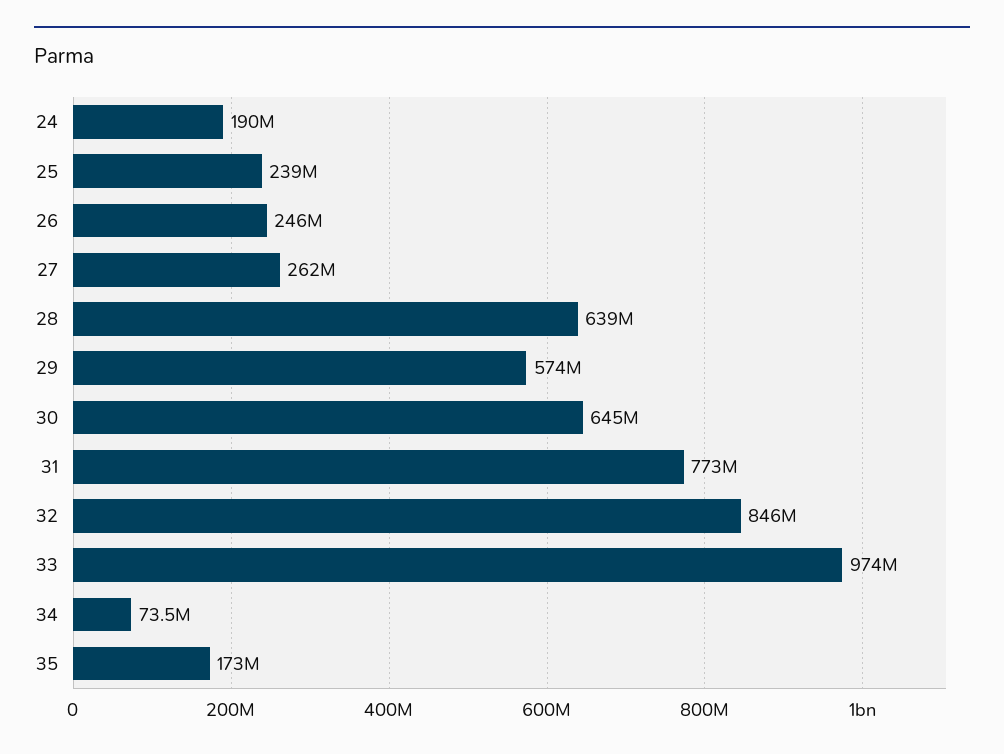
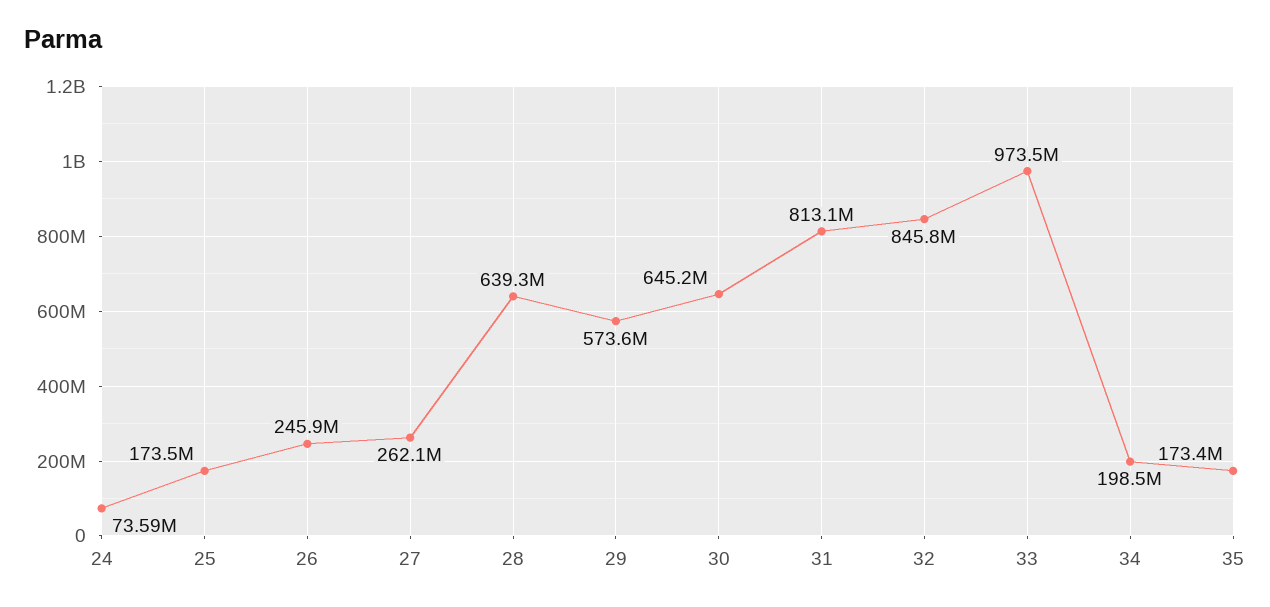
  {
-   "24": 190000000,
+   "24": 73590000,
-   "25": 239000000,
+   "25": 173500000,
    "26": 245900000,
    "27": 262100000,
    "28": 639300000,
    "29": 573600000,
    "30": 645200000,
-   "31": 773000000,
+   "31": 813100000,
    "32": 845800000,
    "33": 973500000,
-   "34": 73500000,
+   "34": 198500000,
    "35": 173400000
  }

